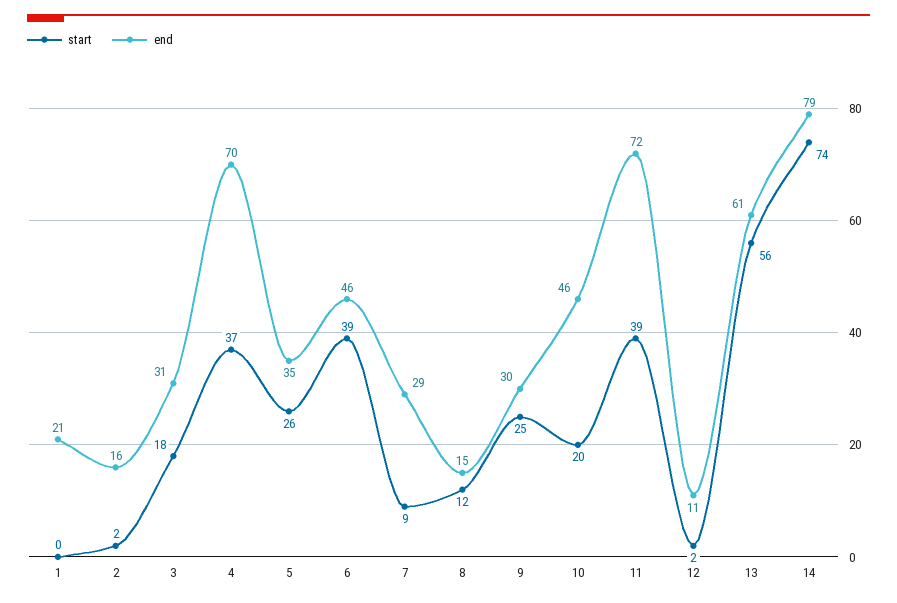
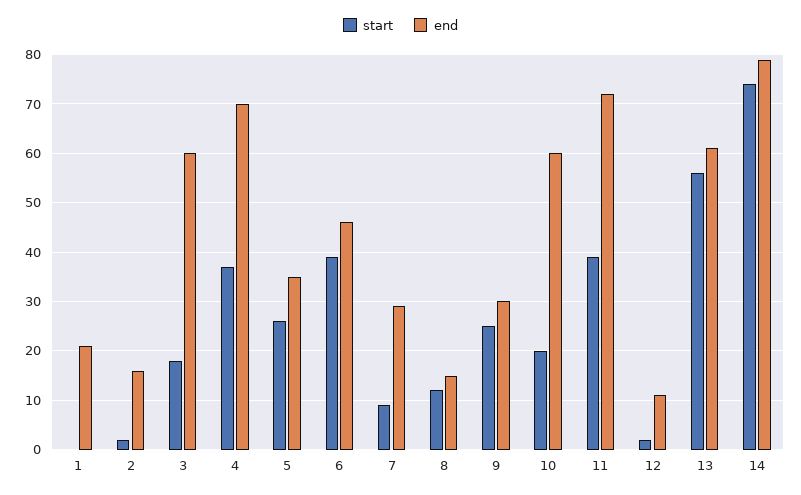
  {
    "start": {
      "1": 0,
      "2": 2,
      "3": 18,
      "4": 37,
      "5": 26,
      "6": 39,
      "7": 9,
      "8": 12,
      "9": 25,
      "10": 20,
      "11": 39,
      "12": 2,
      "13": 56,
      "14": 74
    },
    "end": {
      "1": 21,
      "2": 16,
-     "3": 31,
+     "3": 60,
      "4": 70,
      "5": 35,
      "6": 46,
      "7": 29,
      "8": 15,
      "9": 30,
-     "10": 46,
+     "10": 60,
      "11": 72,
      "12": 11,
      "13": 61,
      "14": 79
    }
  }

